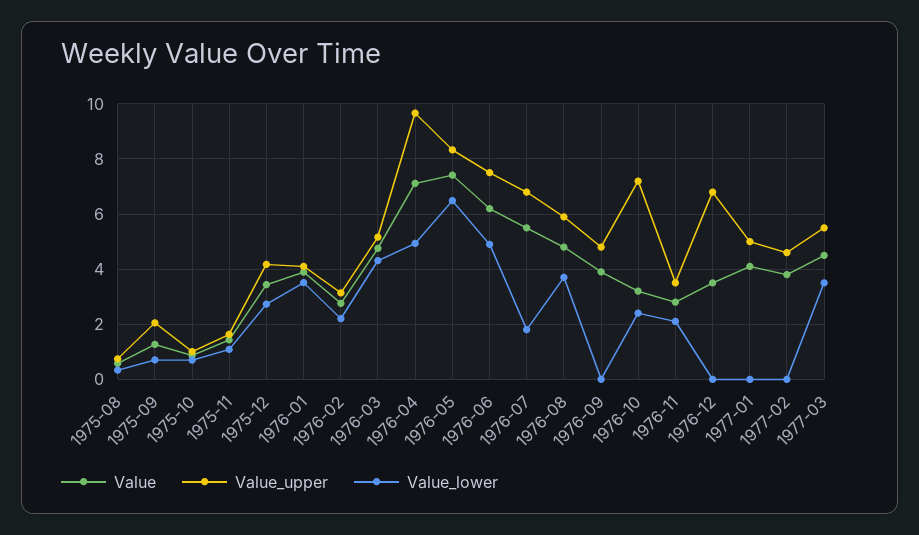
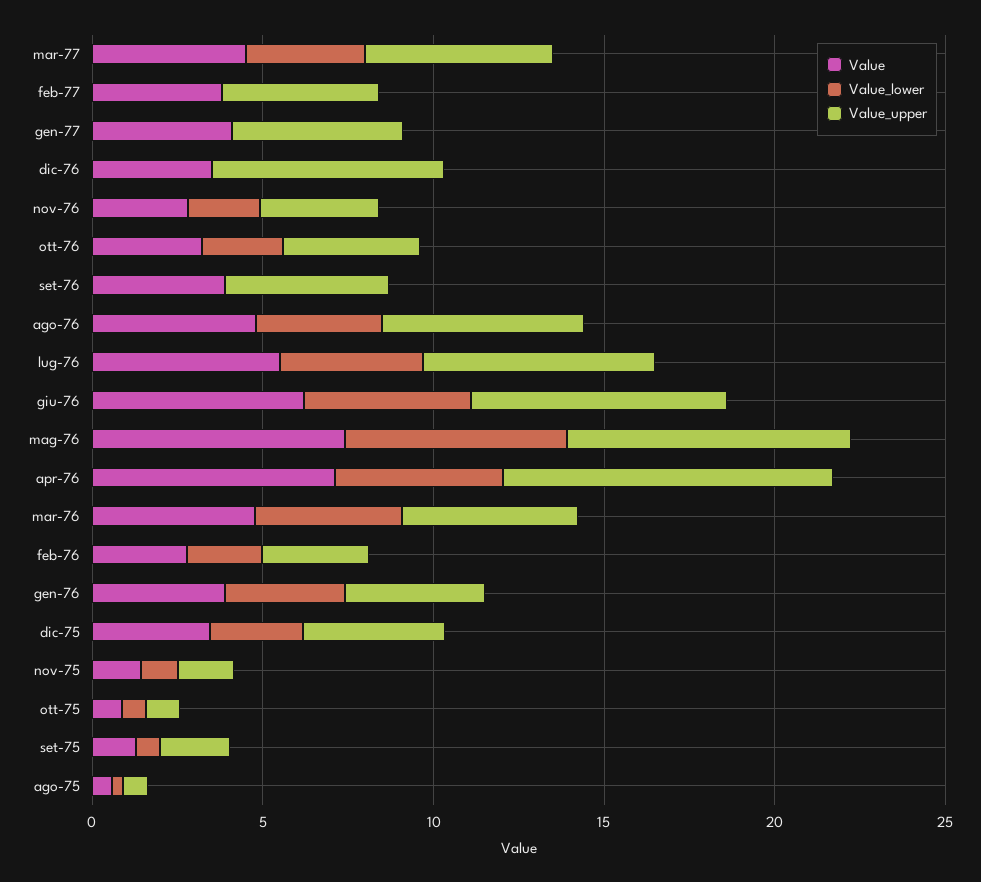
  {
    "Value": {
      "1975-08": 0.5,
      "1975-09": 1.25,
      "1975-10": 0.75,
      "1975-11": 1.5,
      "1975-12": 3.5,
      "1976-01": 4,
      "1976-02": 2.75,
      "1976-03": 4.75,
      "1976-04": 7,
      "1976-05": 7.5,
      "1976-06": 6.25,
      "1976-07": 5.5,
      "1976-08": 4.75,
      "1976-09": 4,
      "1976-10": 3.25,
      "1976-11": 2.75,
      "1976-12": 3.5,
      "1977-01": 4,
      "1977-02": 3.75,
      "1977-03": 4.5
    },
    "Value_upper": {
      "1975-08": 0.75,
      "1975-09": 2,
      "1975-10": 1,
      "1975-11": 1.75,
      "1975-12": 4.25,
      "1976-01": 4,
      "1976-02": 3.25,
      "1976-03": 5.25,
      "1976-04": 9.75,
      "1976-05": 8.25,
      "1976-06": 7.5,
      "1976-07": 6.75,
      "1976-08": 6,
      "1976-09": 4.75,
-     "1976-10": 7.25,
+     "1976-10": 4,
      "1976-11": 3.5,
      "1976-12": 6.75,
      "1977-01": 5,
      "1977-02": 4.5,
      "1977-03": 5.5
    },
    "Value_lower": {
      "1975-08": 0.25,
      "1975-09": 0.75,
      "1975-10": 0.75,
      "1975-11": 1,
      "1975-12": 2.75,
      "1976-01": 3.5,
      "1976-02": 2.25,
      "1976-03": 4.25,
      "1976-04": 5,
      "1976-05": 6.5,
      "1976-06": 5,
-     "1976-07": 1.75,
+     "1976-07": 4,
      "1976-08": 3.75,
      "1976-09": 0,
      "1976-10": 2.5,
      "1976-11": 2,
      "1976-12": 0,
      "1977-01": 0,
      "1977-02": 0,
      "1977-03": 3.5
    }
  }

